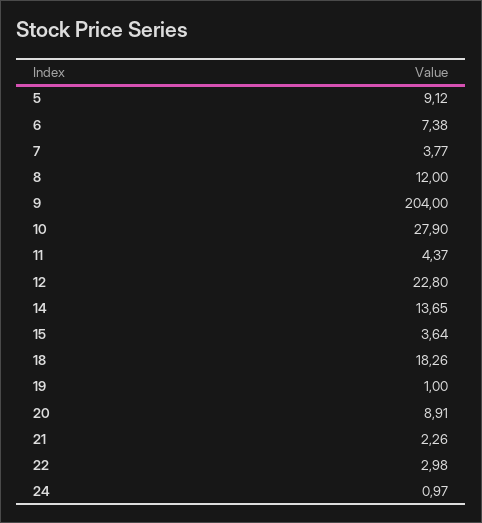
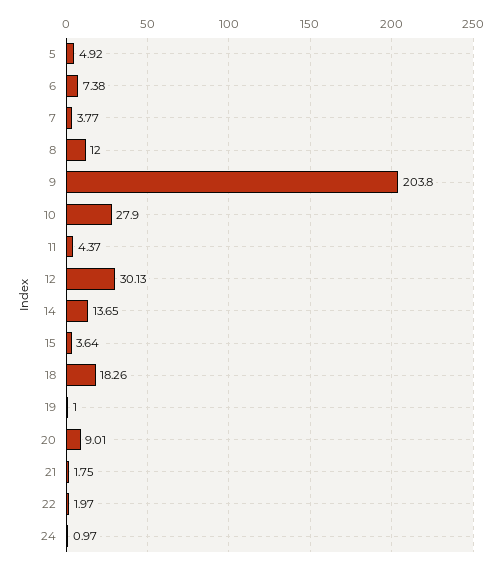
  {
-   "5": 9.12,
+   "5": 4.92,
    "6": 7.38,
    "7": 3.77,
    "8": 12,
-   "9": 204,
+   "9": 203.8,
    "10": 27.9,
    "11": 4.37,
-   "12": 22.8,
+   "12": 30.13,
    "14": 13.65,
    "15": 3.64,
    "18": 18.26,
    "19": 1,
-   "20": 8.91,
+   "20": 9.01,
-   "21": 2.26,
+   "21": 1.75,
-   "22": 2.98,
+   "22": 1.97,
    "24": 0.97
  }

